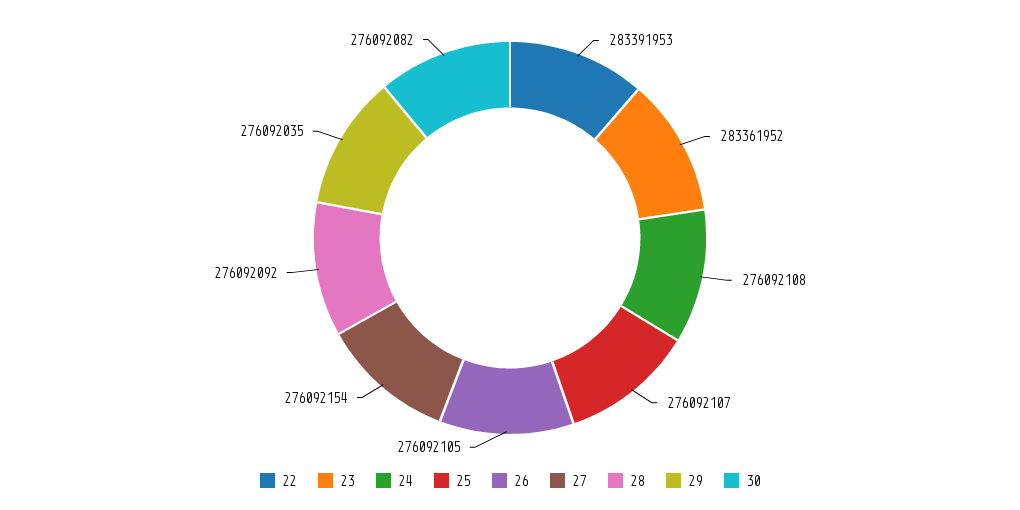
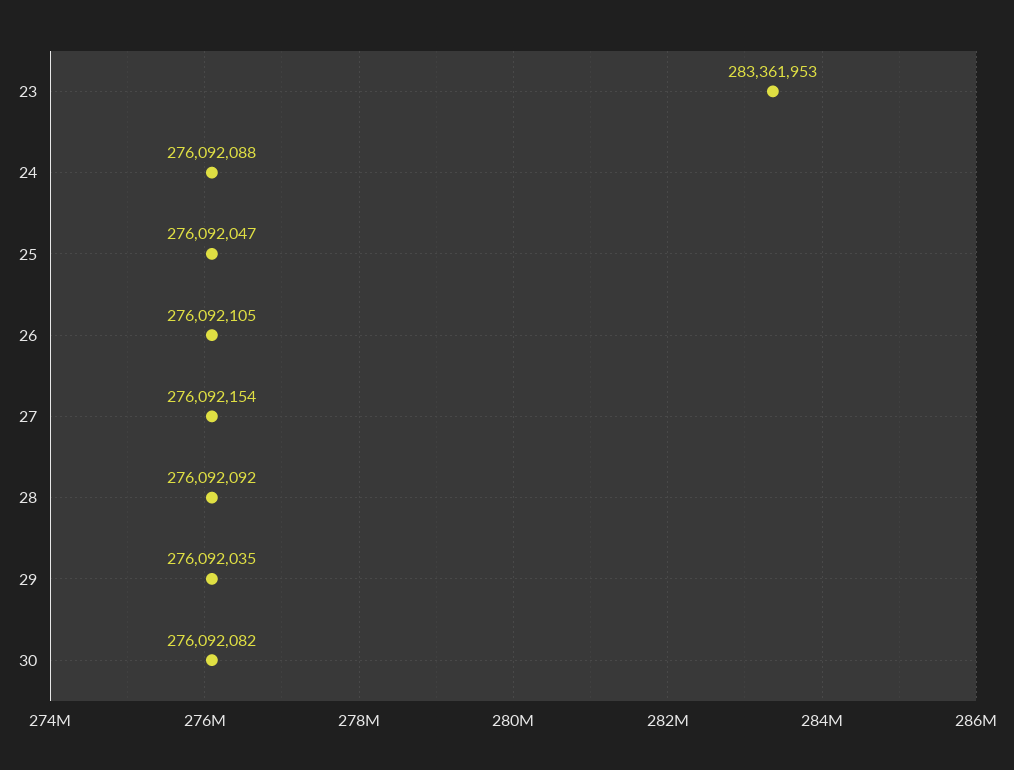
  {
-   "22": 283391953,
-   "23": 283361952,
+   "23": 283361953,
-   "24": 276092108,
+   "24": 276092088,
-   "25": 276092107,
+   "25": 276092047,
    "26": 276092105,
    "27": 276092154,
    "28": 276092092,
    "29": 276092035,
    "30": 276092082
  }

